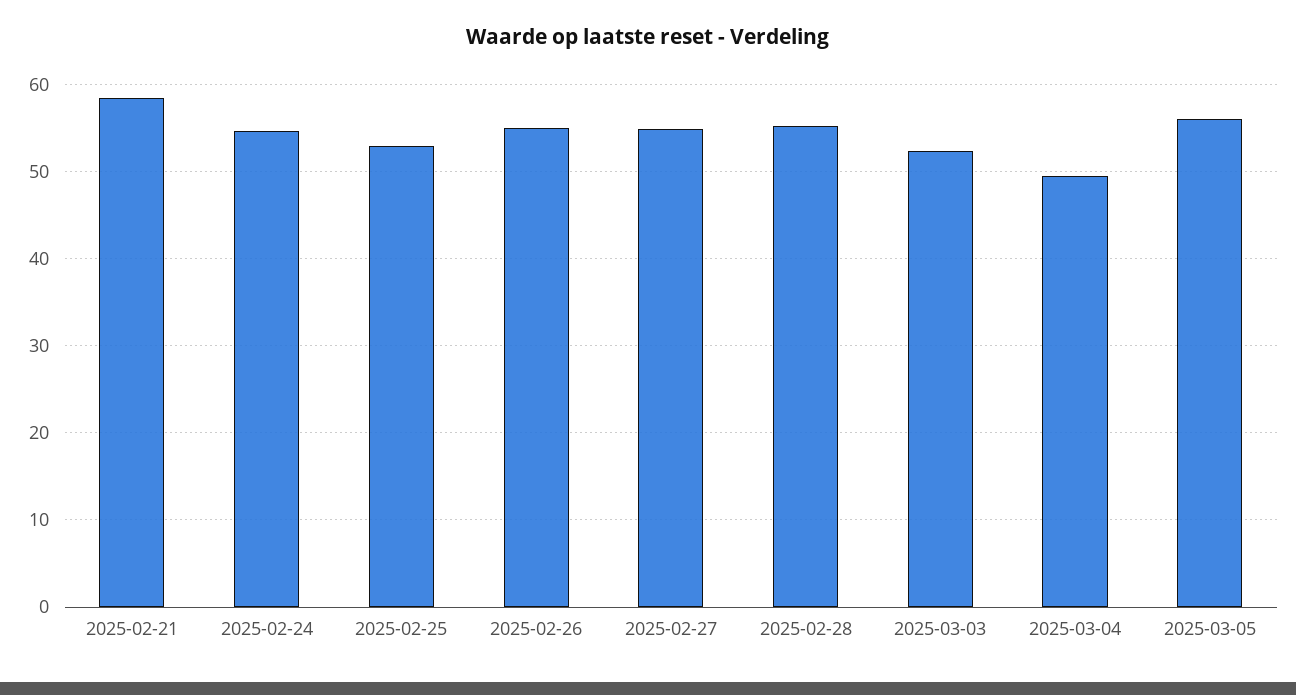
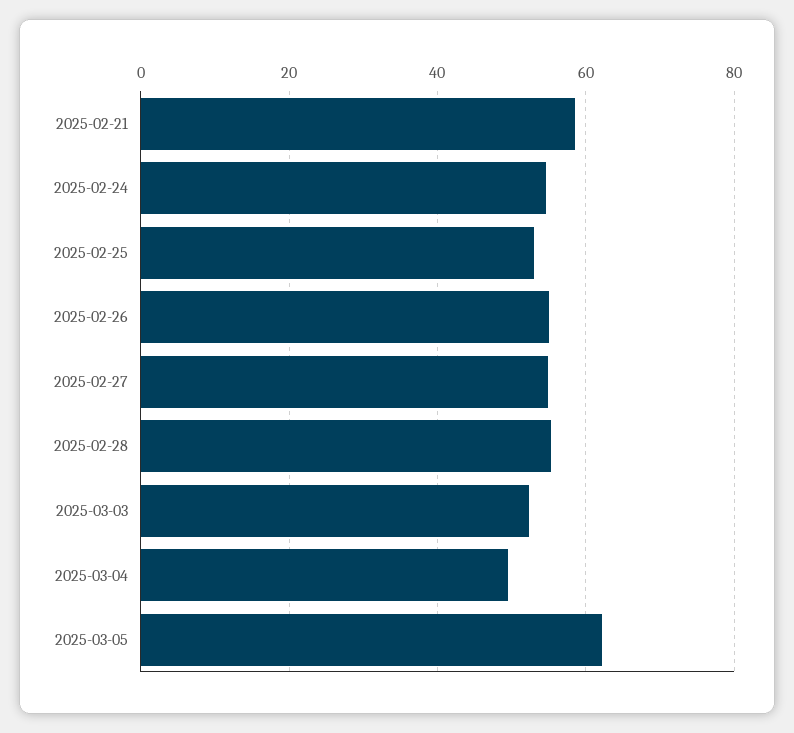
  {
    "2025-02-21": 59,
    "2025-02-24": 55,
    "2025-02-25": 53,
    "2025-02-26": 55,
    "2025-02-27": 55,
    "2025-02-28": 55,
    "2025-03-03": 52,
    "2025-03-04": 50,
-   "2025-03-05": 56
+   "2025-03-05": 62
  }

